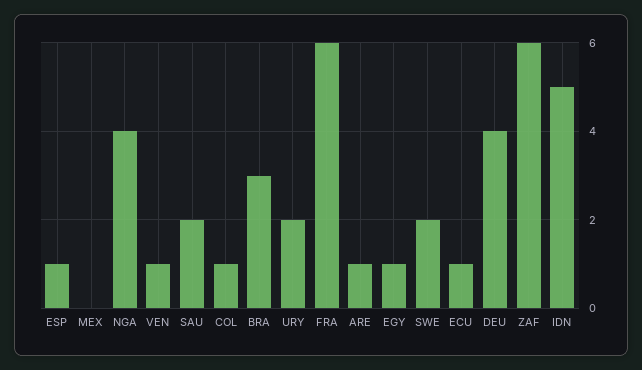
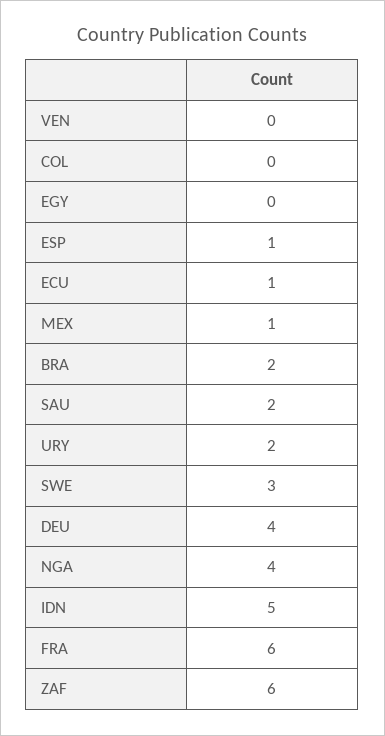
  {
    "ESP": 1,
-   "MEX": 0,
+   "MEX": 1,
    "NGA": 4,
-   "VEN": 1,
+   "VEN": 0,
    "SAU": 2,
-   "COL": 1,
+   "COL": 0,
-   "BRA": 3,
+   "BRA": 2,
    "URY": 2,
    "FRA": 6,
-   "ARE": 1,
-   "EGY": 1,
+   "EGY": 0,
-   "SWE": 2,
+   "SWE": 3,
    "ECU": 1,
    "DEU": 4,
    "ZAF": 6,
    "IDN": 5
  }

